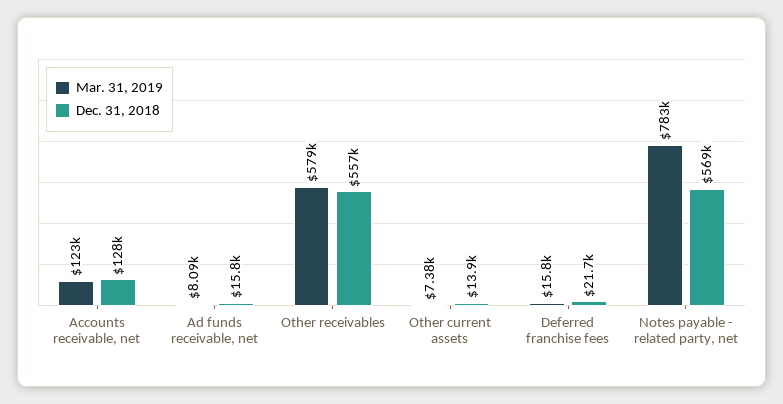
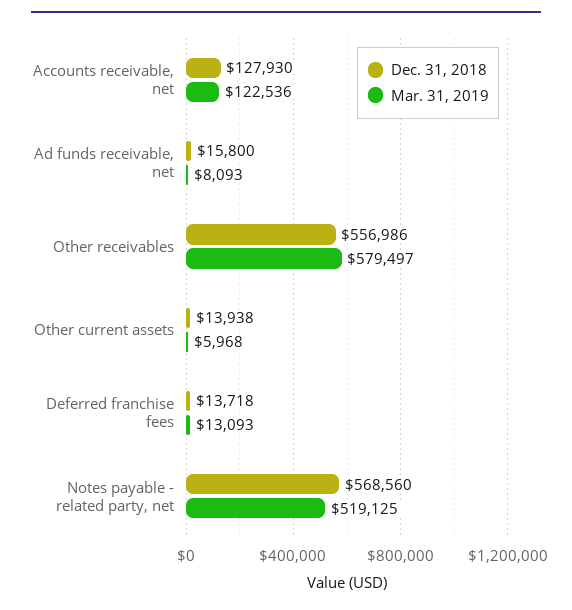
  {
    "Mar. 31, 2019": {
      "Accounts receivable, net": 122536,
      "Ad funds receivable, net": 8093,
      "Other receivables": 579497,
-     "Other current assets": 7380,
+     "Other current assets": 5968,
-     "Deferred franchise fees": 15800,
+     "Deferred franchise fees": 13093,
-     "Notes payable - related party, net": 783000
+     "Notes payable - related party, net": 519125
    },
    "Dec. 31, 2018": {
      "Accounts receivable, net": 127930,
      "Ad funds receivable, net": 15800,
      "Other receivables": 556986,
      "Other current assets": 13938,
-     "Deferred franchise fees": 21700,
+     "Deferred franchise fees": 13718,
      "Notes payable - related party, net": 568560
    }
  }

